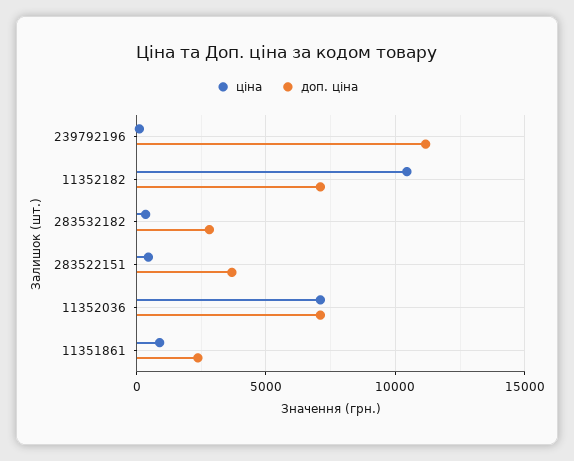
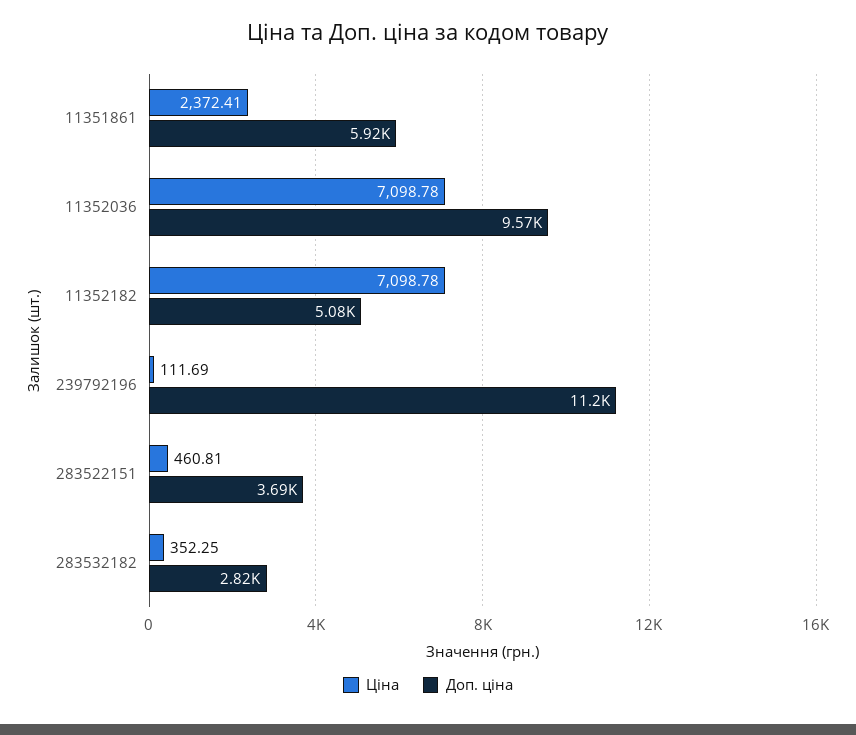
  {
    "ціна": {
      "239792196": 111.69,
-     "11352182": 10500,
+     "11352182": 7098.78,
      "283532182": 352.25,
      "283522151": 460.81,
      "11352036": 7098.78,
-     "11351861": 1000
+     "11351861": 2372.41
    },
    "доп. ціна": {
      "239792196": 11200,
-     "11352182": 7000,
+     "11352182": 5080,
      "283532182": 2820,
      "283522151": 3690,
-     "11352036": 7000,
+     "11352036": 9570,
-     "11351861": 2500
+     "11351861": 5920
    }
  }

